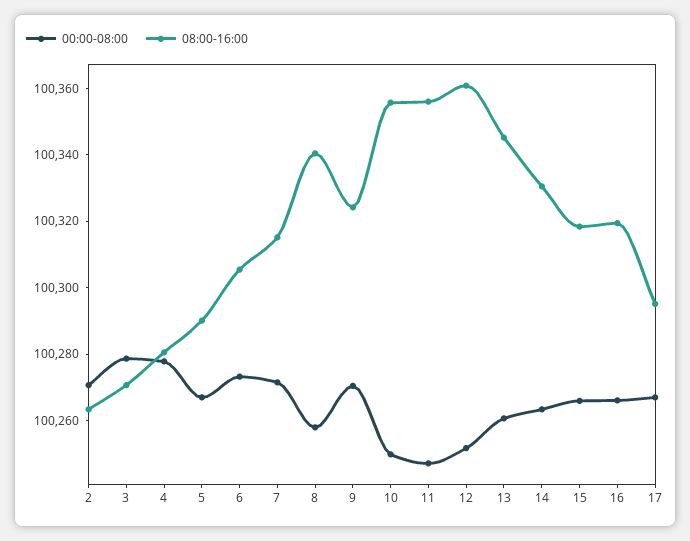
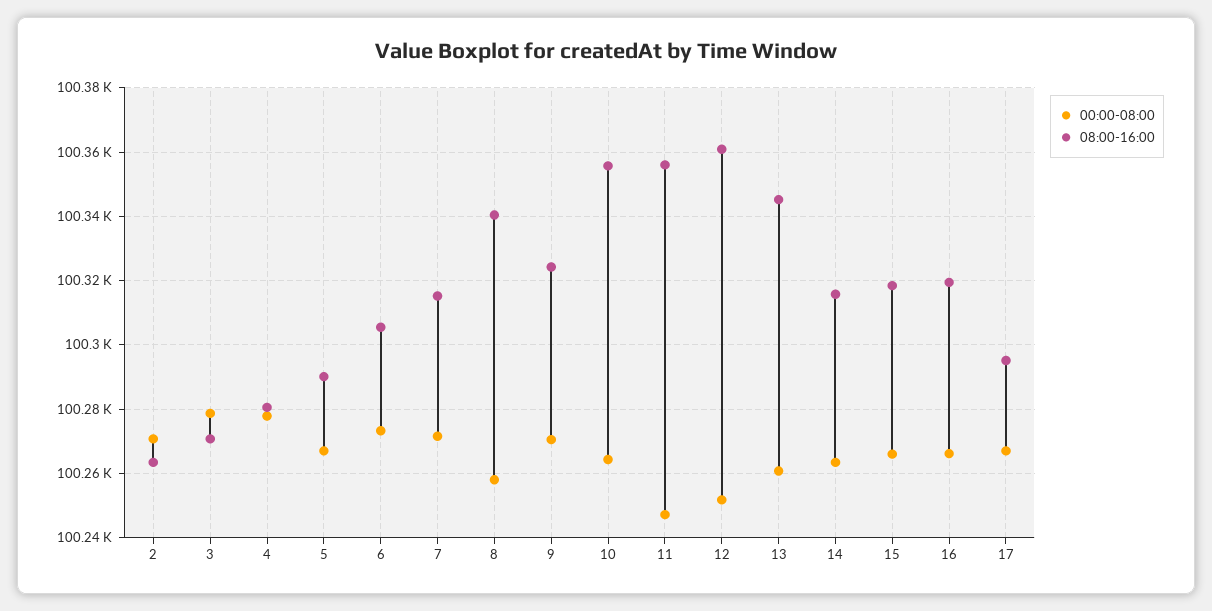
  {
    "00:00-08:00": {
      "2": 100270,
      "3": 100278,
      "4": 100278,
      "5": 100268,
      "6": 100274,
      "7": 100272,
      "8": 100258,
      "9": 100270,
-     "10": 100250,
+     "10": 100264,
      "11": 100248,
      "12": 100252,
      "13": 100260,
      "14": 100264,
      "15": 100266,
      "16": 100266,
      "17": 100268
    },
    "08:00-16:00": {
      "2": 100264,
      "3": 100270,
      "4": 100280,
      "5": 100290,
      "6": 100306,
      "7": 100316,
      "8": 100340,
      "9": 100324,
      "10": 100356,
      "11": 100356,
      "12": 100360,
      "13": 100346,
-     "14": 100330,
+     "14": 100316,
      "15": 100318,
      "16": 100320,
      "17": 100296
    }
  }

